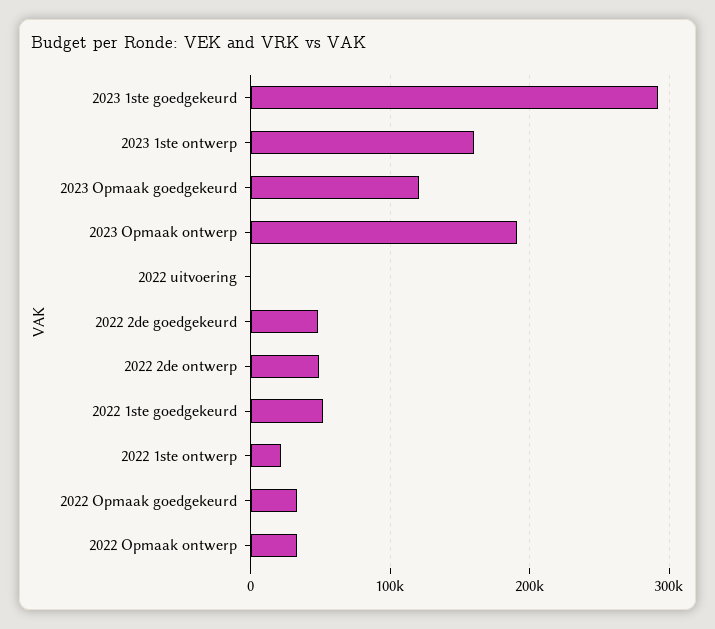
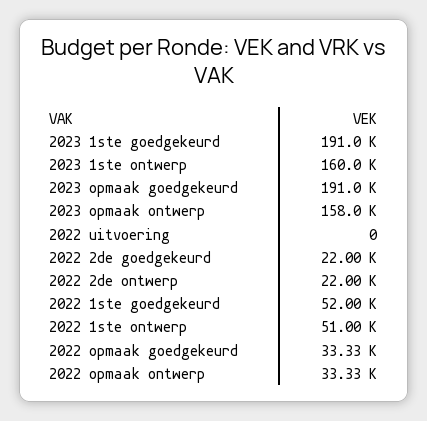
  {
-   "2023 1ste goedgekeurd": 290000,
+   "2023 1ste goedgekeurd": 191000,
    "2023 1ste ontwerp": 160000,
-   "2023 Opmaak goedgekeurd": 120000,
+   "2023 Opmaak goedgekeurd": 191000,
-   "2023 Opmaak ontwerp": 190000,
+   "2023 Opmaak ontwerp": 158000,
    "2022 uitvoering": 0,
-   "2022 2de goedgekeurd": 50000,
+   "2022 2de goedgekeurd": 22000,
-   "2022 2de ontwerp": 50000,
+   "2022 2de ontwerp": 22000,
    "2022 1ste goedgekeurd": 52000,
-   "2022 1ste ontwerp": 20000,
+   "2022 1ste ontwerp": 51000,
    "2022 Opmaak goedgekeurd": 33330,
    "2022 Opmaak ontwerp": 33330
  }

